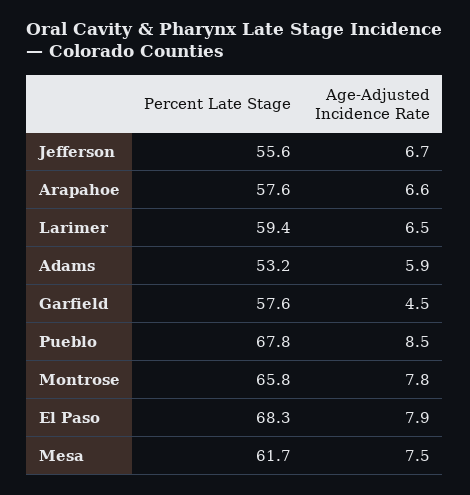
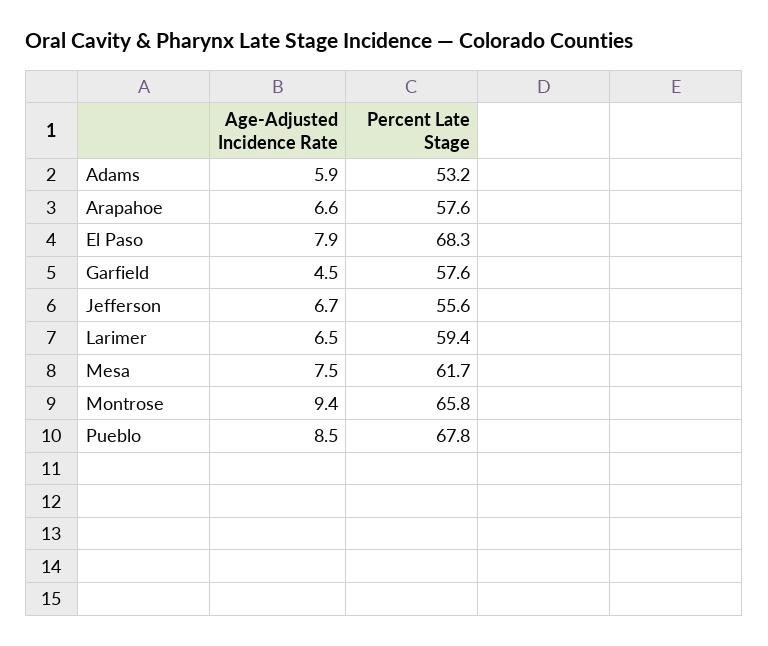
  {
    "Percent Late Stage": {
      "Jefferson": 55.6,
      "Arapahoe": 57.6,
      "Larimer": 59.4,
      "Adams": 53.2,
      "Garfield": 57.6,
      "Pueblo": 67.8,
      "Montrose": 65.8,
      "El Paso": 68.3,
      "Mesa": 61.7
    },
    "Age-Adjusted Incidence Rate": {
      "Jefferson": 6.7,
      "Arapahoe": 6.6,
      "Larimer": 6.5,
      "Adams": 5.9,
      "Garfield": 4.5,
      "Pueblo": 8.5,
-     "Montrose": 7.8,
+     "Montrose": 9.4,
      "El Paso": 7.9,
      "Mesa": 7.5
    }
  }

